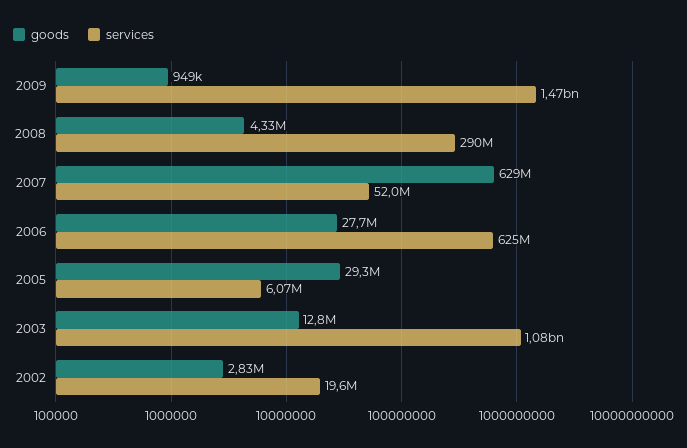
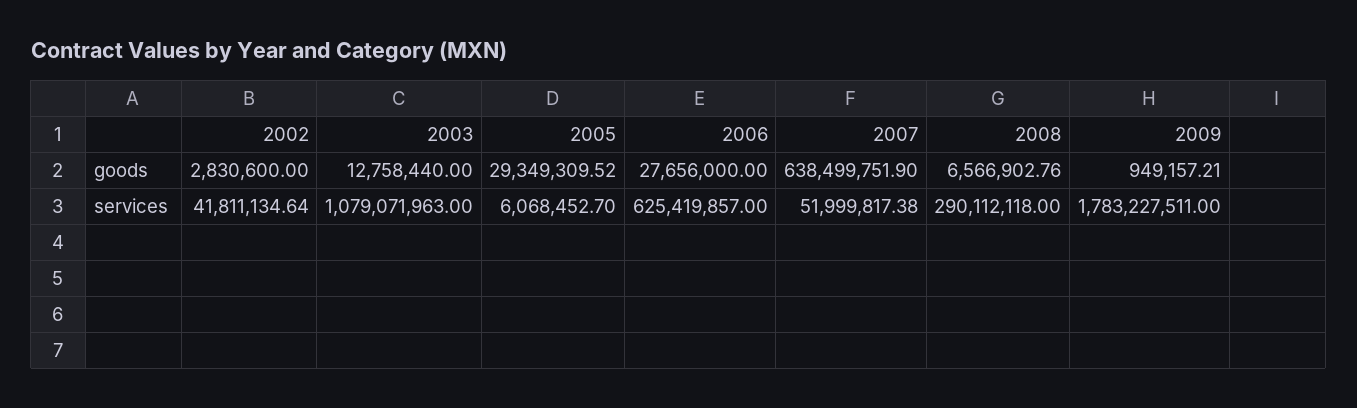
  {
    "goods": {
      "2009": 949157.21,
-     "2008": 4330000,
+     "2008": 6566902.76,
-     "2007": 629000000,
+     "2007": 638499751.9,
      "2006": 27656000,
      "2005": 29349309.52,
      "2003": 12758440,
      "2002": 2830600
    },
    "services": {
-     "2009": 1470000000,
+     "2009": 1783227511,
      "2008": 290112118,
      "2007": 51999817.38,
      "2006": 625419857,
      "2005": 6068452.7,
      "2003": 1079071963,
-     "2002": 19600000
+     "2002": 41811134.64
    }
  }

